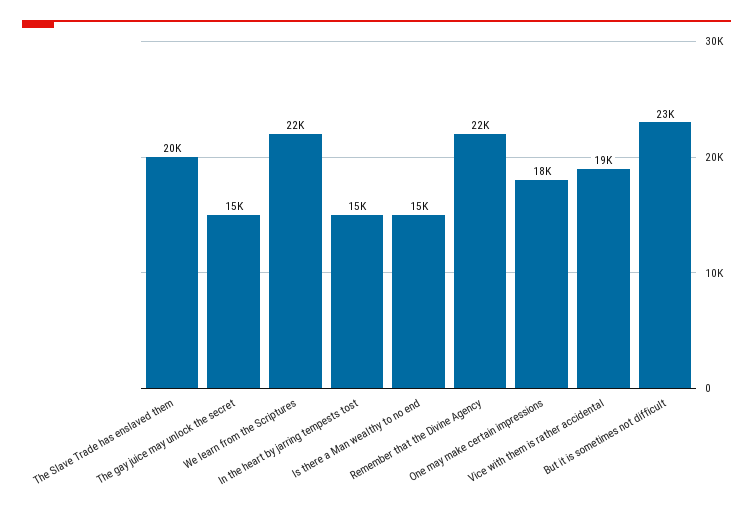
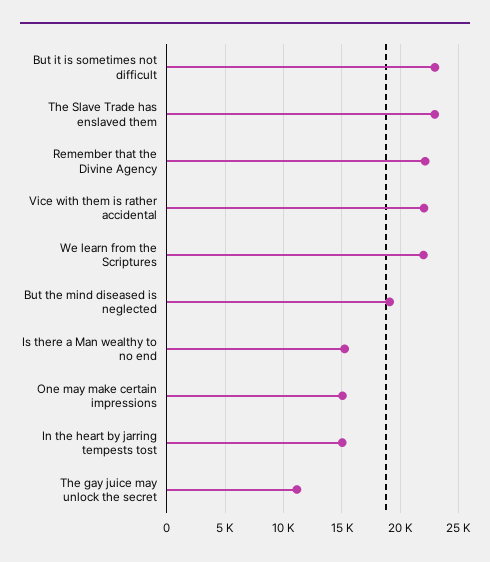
  {
-   "The Slave Trade has enslaved them": 20000,
+   "The Slave Trade has enslaved them": 23000,
-   "The gay juice may unlock the secret": 15000,
+   "The gay juice may unlock the secret": 11000,
    "We learn from the Scriptures": 22000,
    "In the heart by jarring tempests tost": 15000,
    "Is there a Man wealthy to no end": 15000,
    "Remember that the Divine Agency": 22000,
-   "One may make certain impressions": 18000,
+   "One may make certain impressions": 15000,
-   "Vice with them is rather accidental": 19000,
+   "Vice with them is rather accidental": 22000,
-   "But it is sometimes not difficult": 23000
+   "But it is sometimes not difficult": 23000,
+   "But the mind diseased is neglected": 19000
  }

